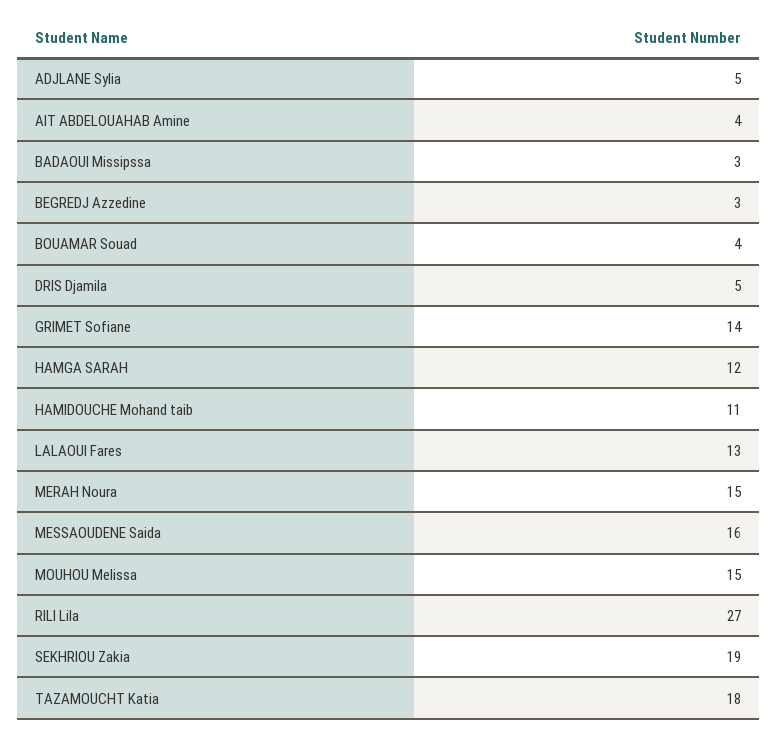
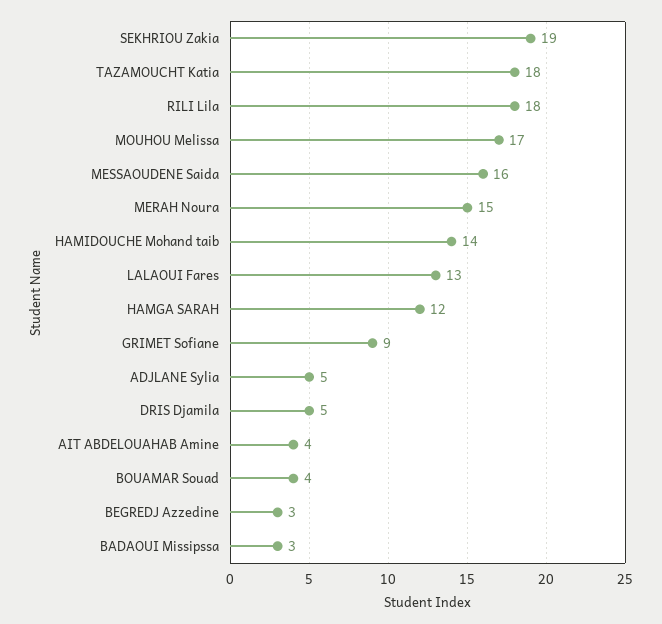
  {
    "ADJLANE Sylia": 5,
    "AIT ABDELOUAHAB Amine": 4,
    "BADAOUI Missipssa": 3,
    "BEGREDJ Azzedine": 3,
    "BOUAMAR Souad": 4,
    "DRIS Djamila": 5,
-   "GRIMET Sofiane": 14,
+   "GRIMET Sofiane": 9,
    "HAMGA SARAH": 12,
-   "HAMIDOUCHE Mohand taib": 11,
+   "HAMIDOUCHE Mohand taib": 14,
    "LALAOUI Fares": 13,
    "MERAH Noura": 15,
    "MESSAOUDENE Saida": 16,
-   "MOUHOU Melissa": 15,
+   "MOUHOU Melissa": 17,
-   "RILI Lila": 27,
+   "RILI Lila": 18,
    "SEKHRIOU Zakia": 19,
    "TAZAMOUCHT Katia": 18
  }

